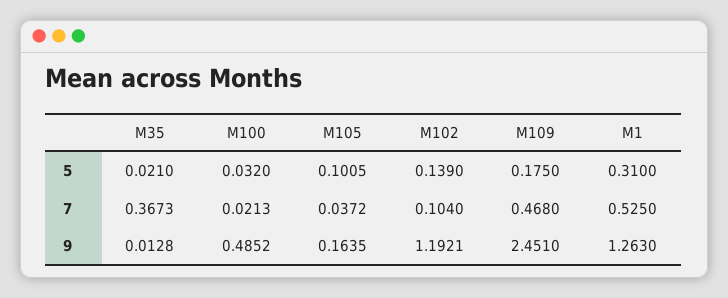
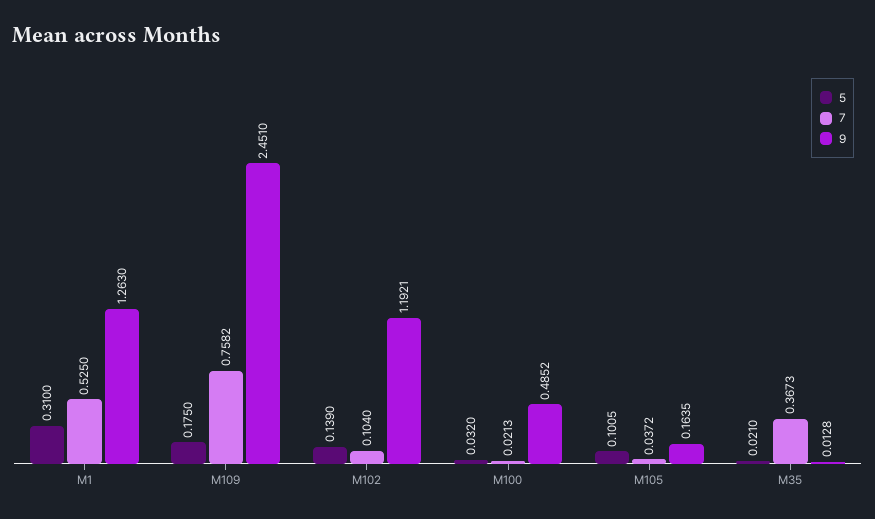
  {
    "5": {
      "M35": 0.021,
      "M100": 0.032,
      "M105": 0.1005,
      "M102": 0.139,
      "M109": 0.175,
      "M1": 0.31
    },
    "7": {
      "M35": 0.3673,
      "M100": 0.0213,
      "M105": 0.0372,
      "M102": 0.104,
-     "M109": 0.468,
+     "M109": 0.7582,
      "M1": 0.525
    },
    "9": {
      "M35": 0.0128,
      "M100": 0.4852,
      "M105": 0.1635,
      "M102": 1.1921,
      "M109": 2.451,
      "M1": 1.263
    }
  }

